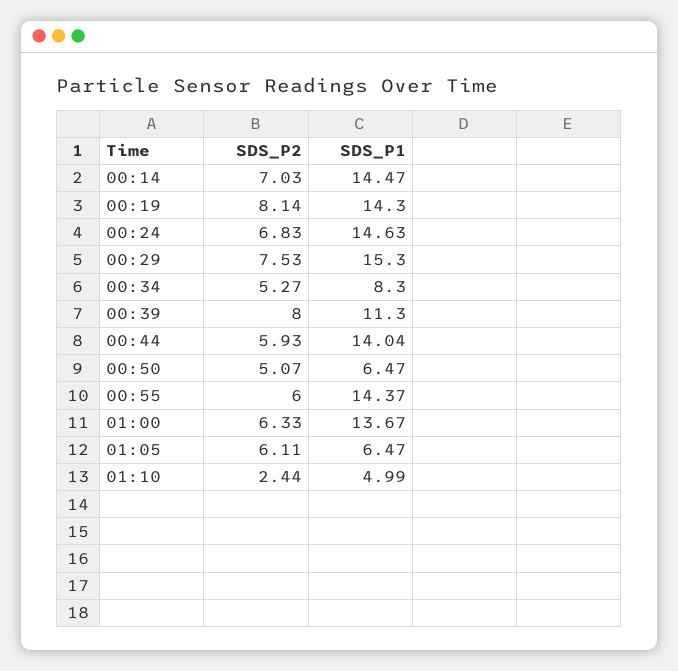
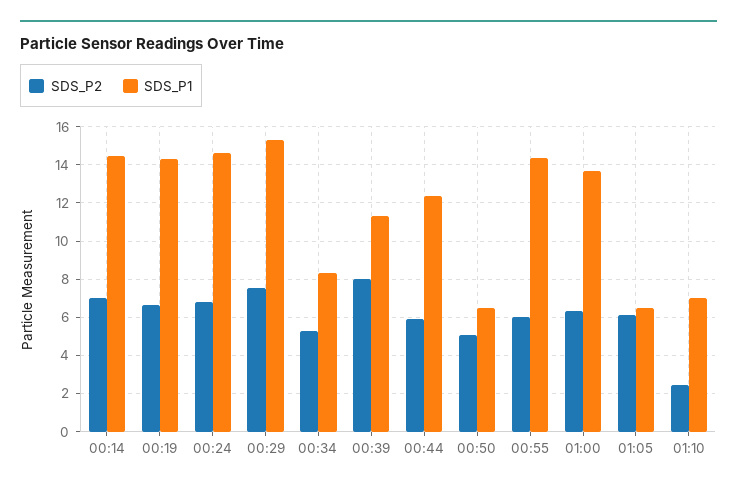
  {
    "SDS_P2": {
      "00:14": 7.03,
-     "00:19": 8.14,
+     "00:19": 6.5,
      "00:24": 6.83,
      "00:29": 7.53,
      "00:34": 5.27,
      "00:39": 8,
      "00:44": 5.93,
      "00:50": 5.07,
      "00:55": 6,
      "01:00": 6.33,
      "01:05": 6.11,
      "01:10": 2.44
    },
    "SDS_P1": {
      "00:14": 14.47,
      "00:19": 14.3,
      "00:24": 14.63,
      "00:29": 15.3,
      "00:34": 8.3,
      "00:39": 11.3,
-     "00:44": 14.04,
+     "00:44": 12.5,
      "00:50": 6.47,
      "00:55": 14.37,
      "01:00": 13.67,
      "01:05": 6.47,
-     "01:10": 4.99
+     "01:10": 7
    }
  }

